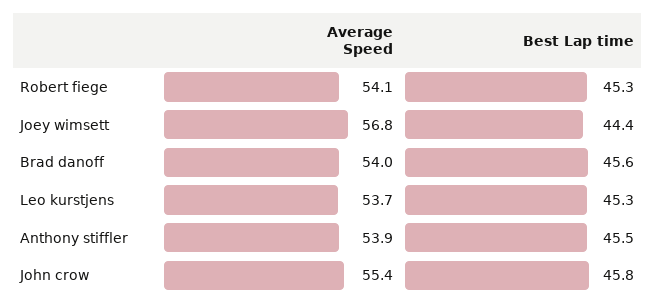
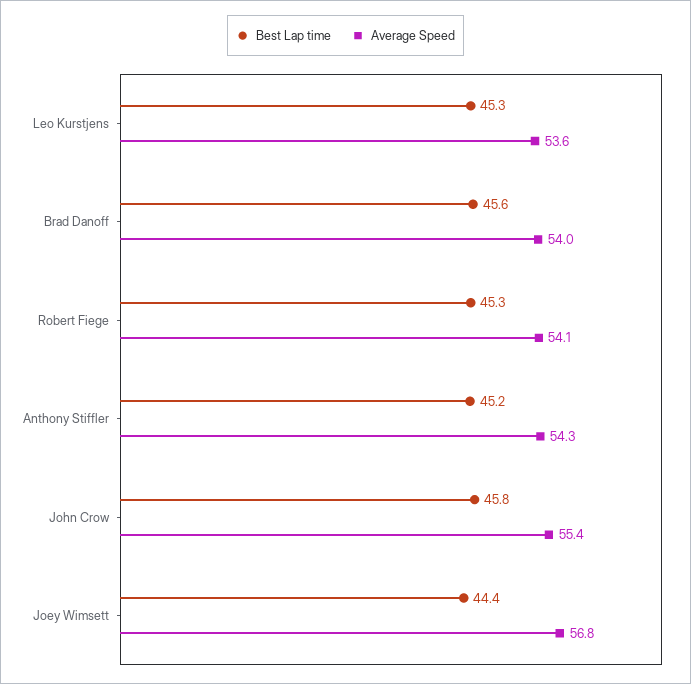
  {
    "Average Speed": {
      "Robert fiege": 54.1,
      "Joey wimsett": 56.8,
      "Brad danoff": 54,
-     "Leo kurstjens": 53.7,
+     "Leo kurstjens": 53.6,
-     "Anthony stiffler": 53.9,
+     "Anthony stiffler": 54.3,
      "John crow": 55.4
    },
    "Best Lap time": {
      "Robert fiege": 45.3,
      "Joey wimsett": 44.4,
      "Brad danoff": 45.6,
      "Leo kurstjens": 45.3,
-     "Anthony stiffler": 45.5,
+     "Anthony stiffler": 45.2,
      "John crow": 45.8
    }
  }

